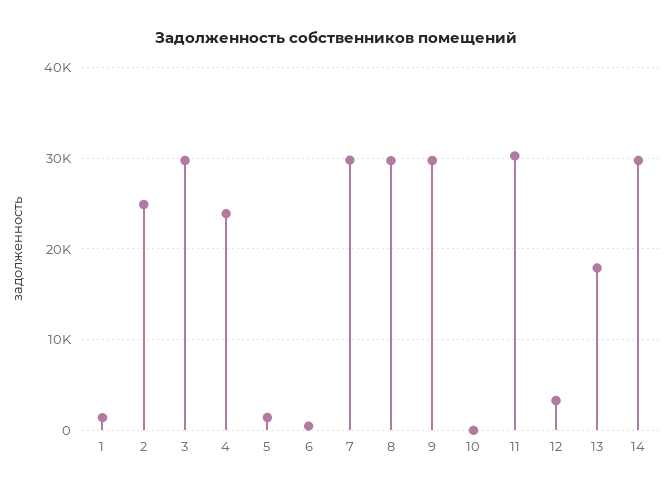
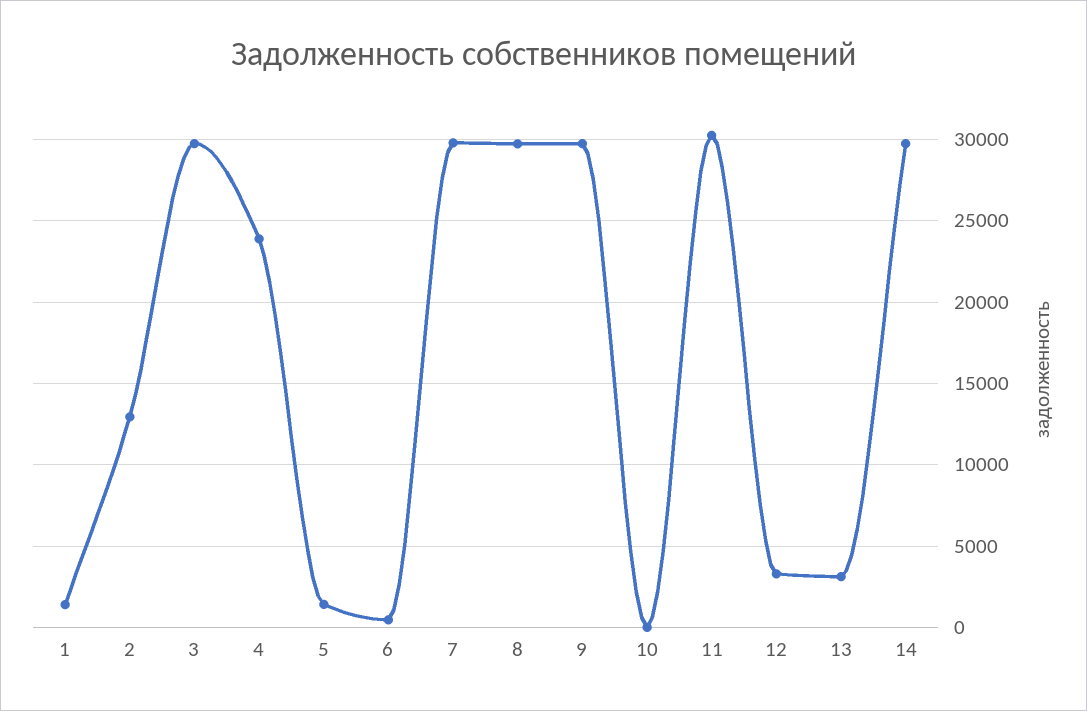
  {
    "1": 1500,
-   "2": 25000,
+   "2": 13000,
    "3": 29500,
    "4": 24000,
    "5": 1500,
    "6": 500,
    "7": 30000,
    "8": 29500,
    "9": 29500,
    "10": 0,
    "11": 30500,
    "12": 3500,
-   "13": 18000,
+   "13": 3000,
    "14": 29500
  }

